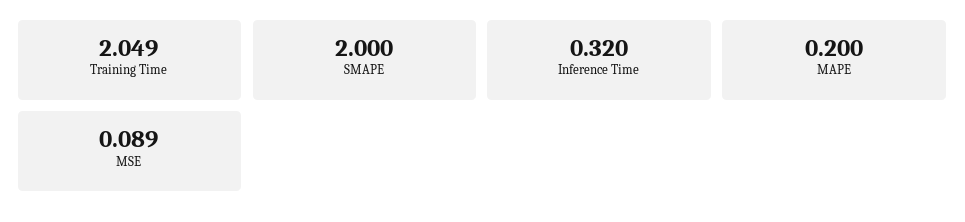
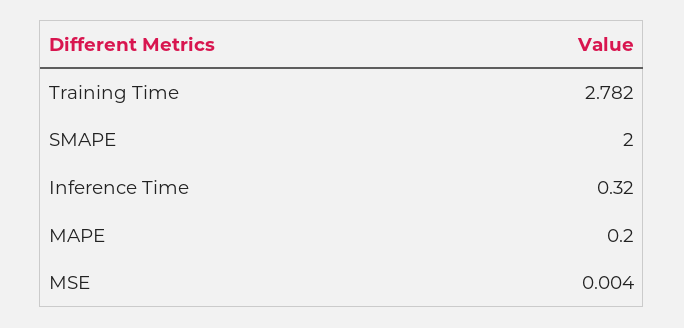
  {
-   "Training Time": 2.049,
+   "Training Time": 2.782,
    "SMAPE": 2,
    "Inference Time": 0.32,
    "MAPE": 0.2,
-   "MSE": 0.089
+   "MSE": 0.004
  }

